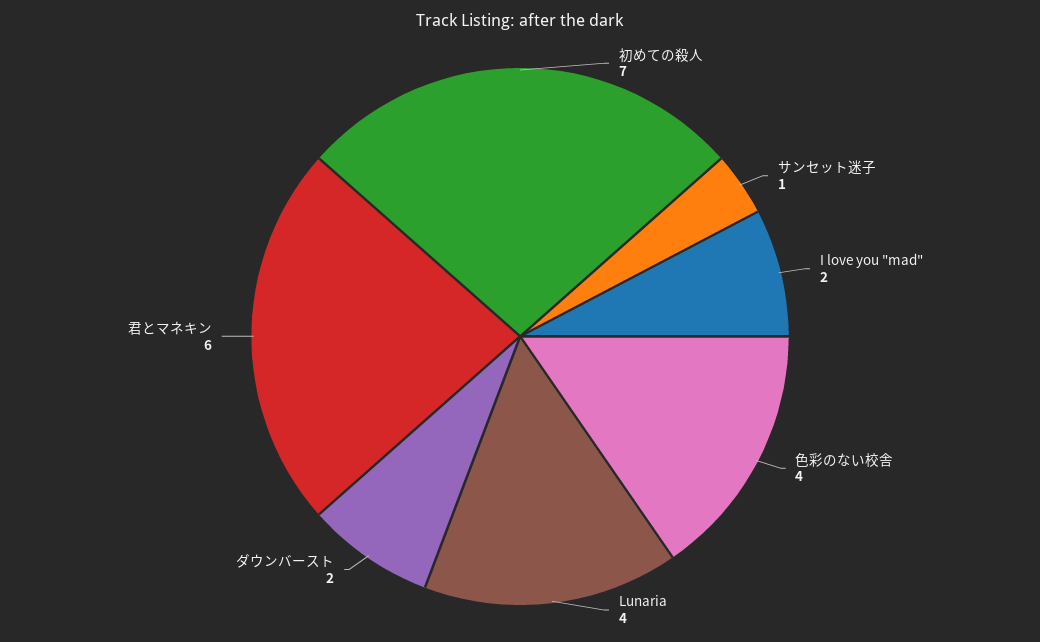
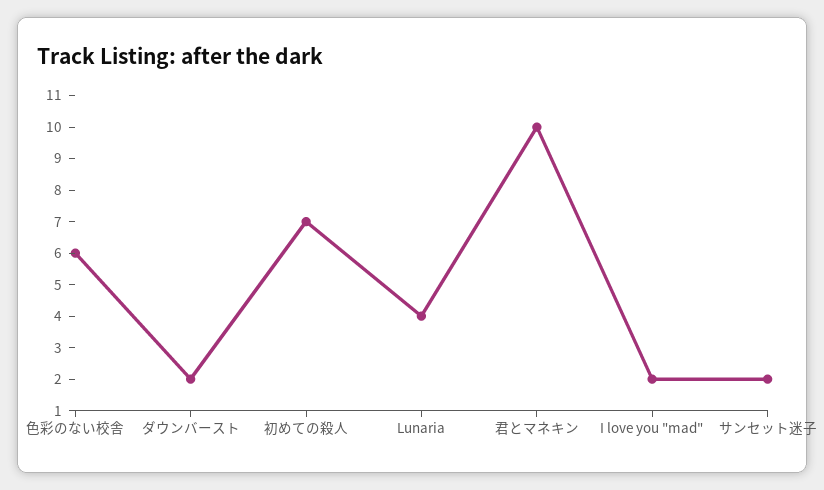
  {
    "初めての殺人": 7,
-   "サンセット迷子": 1,
+   "サンセット迷子": 2,
    "I love you \"mad\"": 2,
-   "色彩のない校舎": 4,
+   "色彩のない校舎": 6,
    "Lunaria": 4,
    "ダウンバースト": 2,
-   "君とマネキン": 6
+   "君とマネキン": 10
  }

